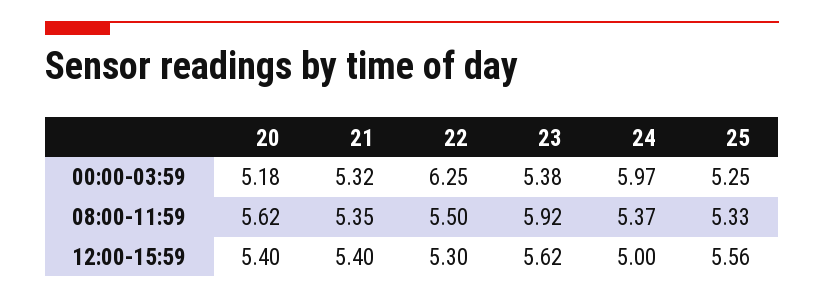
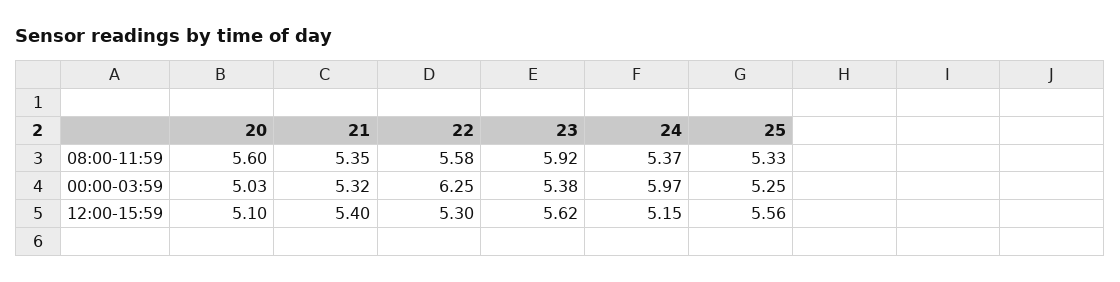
  {
    "20": {
-     "00:00-03:59": 5.18,
+     "00:00-03:59": 5.03,
-     "08:00-11:59": 5.62,
+     "08:00-11:59": 5.6,
-     "12:00-15:59": 5.4
+     "12:00-15:59": 5.1
    },
    "21": {
      "00:00-03:59": 5.32,
      "08:00-11:59": 5.35,
      "12:00-15:59": 5.4
    },
    "22": {
      "00:00-03:59": 6.25,
-     "08:00-11:59": 5.5,
+     "08:00-11:59": 5.58,
      "12:00-15:59": 5.3
    },
    "23": {
      "00:00-03:59": 5.38,
      "08:00-11:59": 5.92,
      "12:00-15:59": 5.62
    },
    "24": {
      "00:00-03:59": 5.97,
      "08:00-11:59": 5.37,
-     "12:00-15:59": 5
+     "12:00-15:59": 5.15
    },
    "25": {
      "00:00-03:59": 5.25,
      "08:00-11:59": 5.33,
      "12:00-15:59": 5.56
    }
  }

